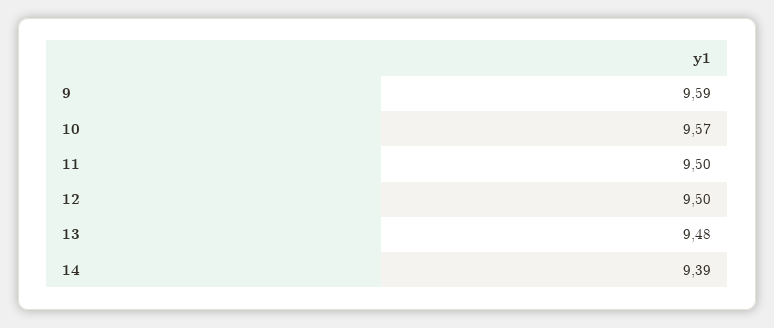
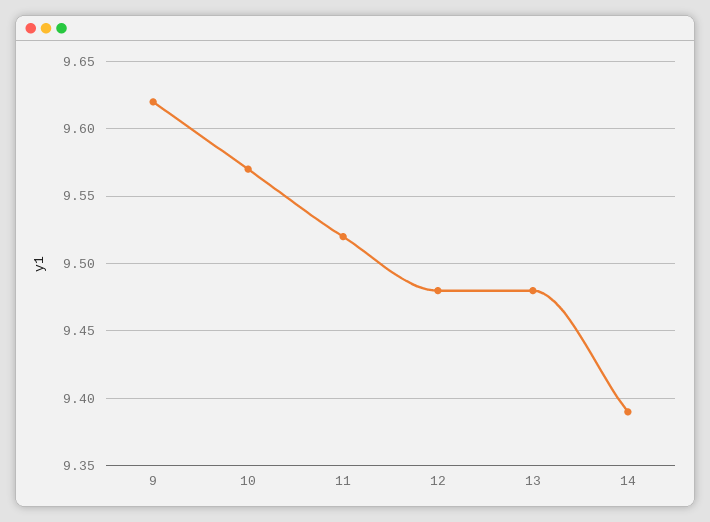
  {
-   "9": 9.59,
+   "9": 9.62,
    "10": 9.57,
-   "11": 9.5,
+   "11": 9.52,
-   "12": 9.5,
+   "12": 9.48,
    "13": 9.48,
    "14": 9.39
  }

